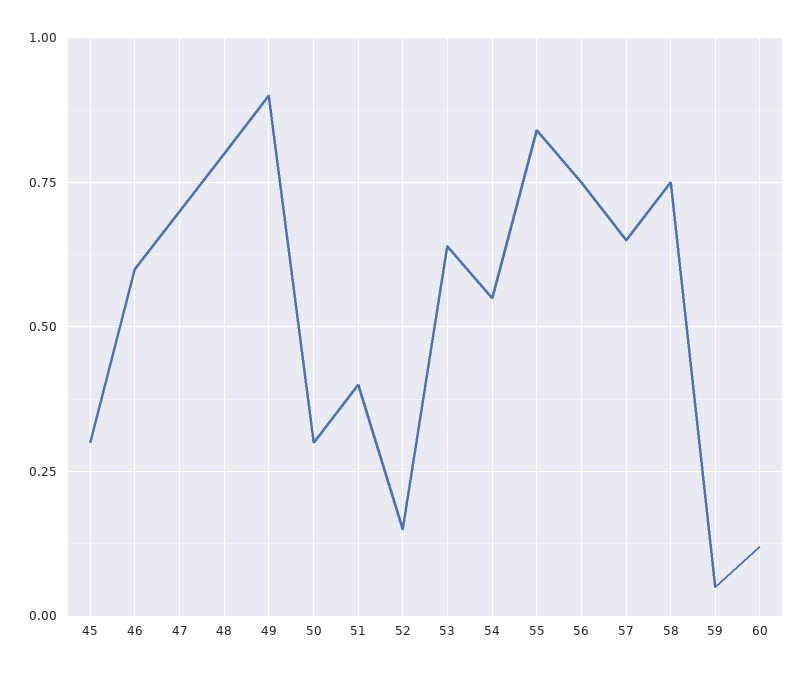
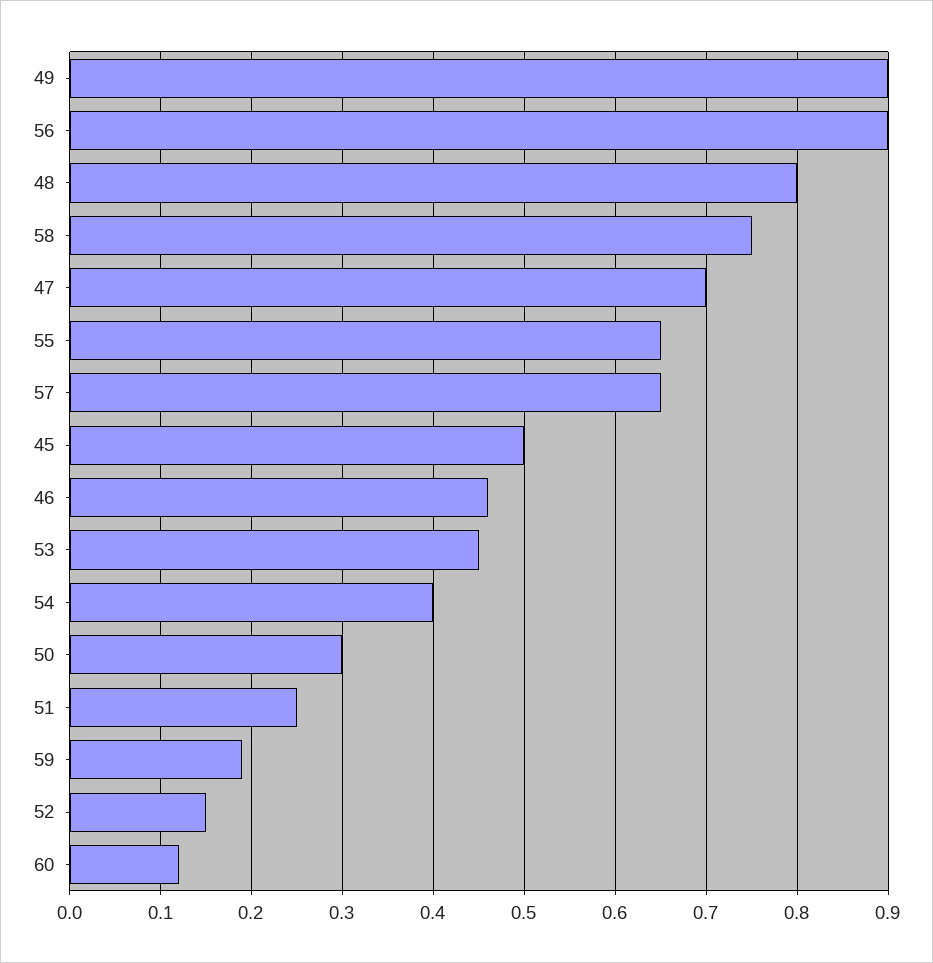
  {
-   "45": 0.3,
+   "45": 0.5,
-   "46": 0.6,
+   "46": 0.46,
    "47": 0.7,
    "48": 0.8,
    "49": 0.9,
    "50": 0.3,
-   "51": 0.4,
+   "51": 0.25,
    "52": 0.15,
-   "53": 0.65,
+   "53": 0.45,
-   "54": 0.55,
+   "54": 0.4,
-   "55": 0.85,
+   "55": 0.65,
-   "56": 0.75,
+   "56": 0.9,
    "57": 0.65,
    "58": 0.75,
-   "59": 0.05,
+   "59": 0.19,
    "60": 0.12
  }

